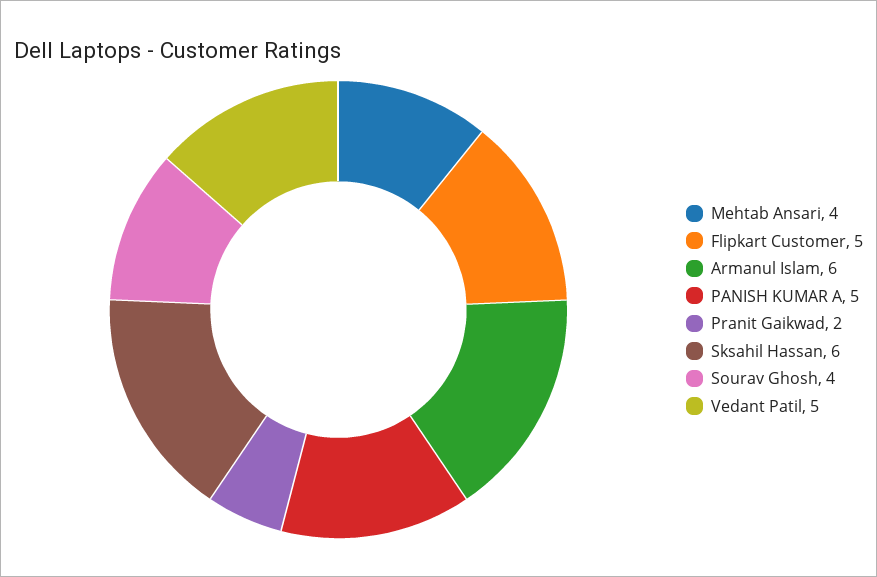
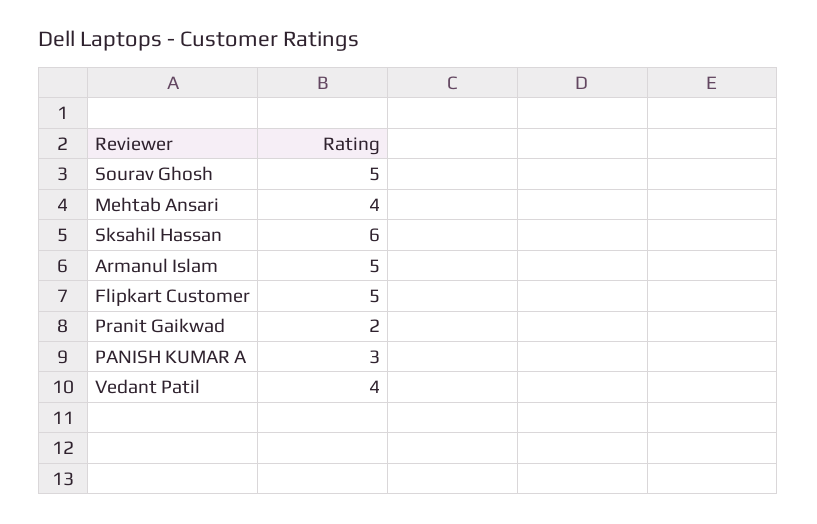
  {
    "Mehtab Ansari": 4,
    "Flipkart Customer": 5,
-   "Armanul Islam": 6,
+   "Armanul Islam": 5,
-   "PANISH KUMAR A": 5,
+   "PANISH KUMAR A": 3,
    "Pranit Gaikwad": 2,
    "Sksahil Hassan": 6,
-   "Sourav Ghosh": 4,
+   "Sourav Ghosh": 5,
-   "Vedant Patil": 5
+   "Vedant Patil": 4
  }

